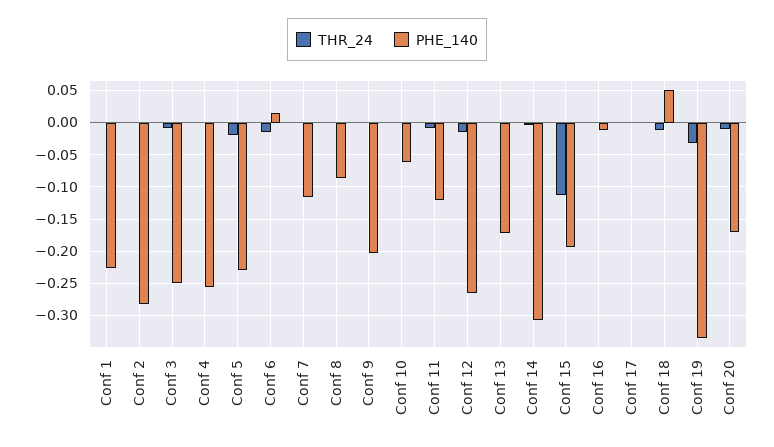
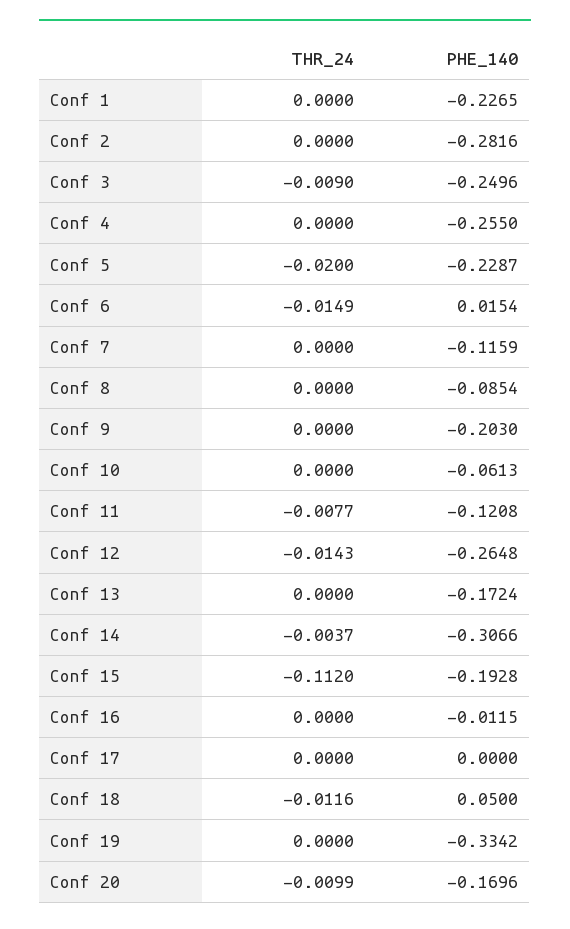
  {
    "THR_24": {
      "Conf 1": 0,
      "Conf 2": 0,
      "Conf 3": -0.009,
      "Conf 4": 0,
      "Conf 5": -0.02,
      "Conf 6": -0.0149,
      "Conf 7": 0,
      "Conf 8": 0,
      "Conf 9": 0,
      "Conf 10": 0,
      "Conf 11": -0.0077,
      "Conf 12": -0.0143,
      "Conf 13": 0,
      "Conf 14": -0.0037,
      "Conf 15": -0.112,
      "Conf 16": 0,
      "Conf 17": 0,
      "Conf 18": -0.0116,
-     "Conf 19": -0.03,
+     "Conf 19": 0,
      "Conf 20": -0.0099
    },
    "PHE_140": {
      "Conf 1": -0.2265,
      "Conf 2": -0.2816,
      "Conf 3": -0.2496,
      "Conf 4": -0.255,
      "Conf 5": -0.2287,
      "Conf 6": 0.0154,
      "Conf 7": -0.1159,
      "Conf 8": -0.0854,
      "Conf 9": -0.203,
      "Conf 10": -0.0613,
      "Conf 11": -0.1208,
      "Conf 12": -0.2648,
      "Conf 13": -0.1724,
      "Conf 14": -0.3066,
      "Conf 15": -0.1928,
      "Conf 16": -0.0115,
      "Conf 17": 0,
      "Conf 18": 0.05,
      "Conf 19": -0.3342,
      "Conf 20": -0.1696
    }
  }

